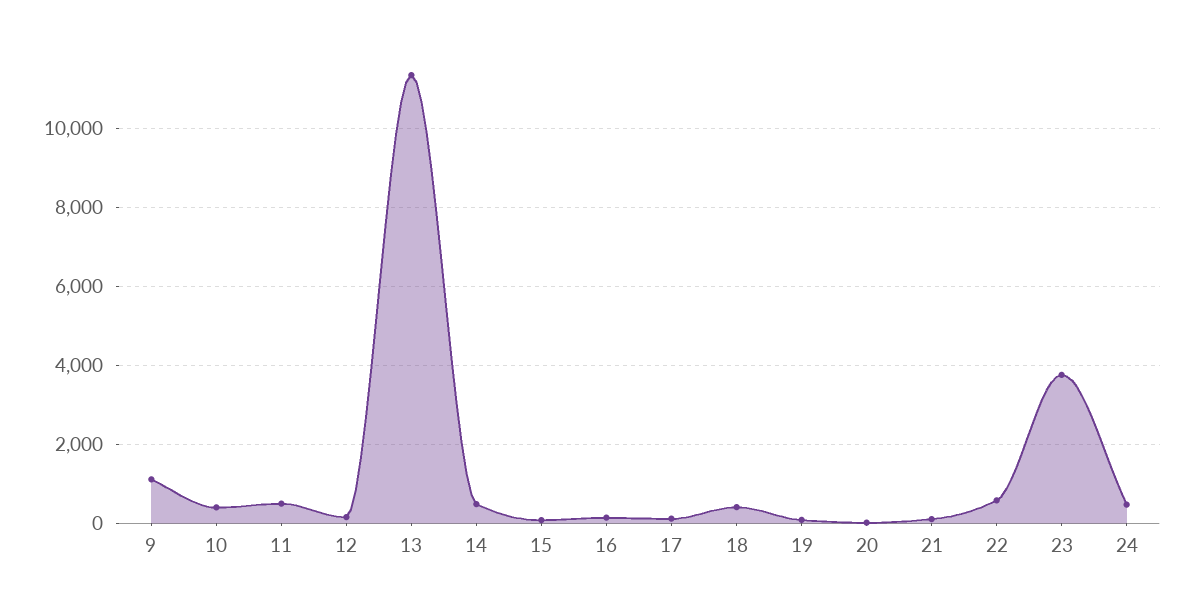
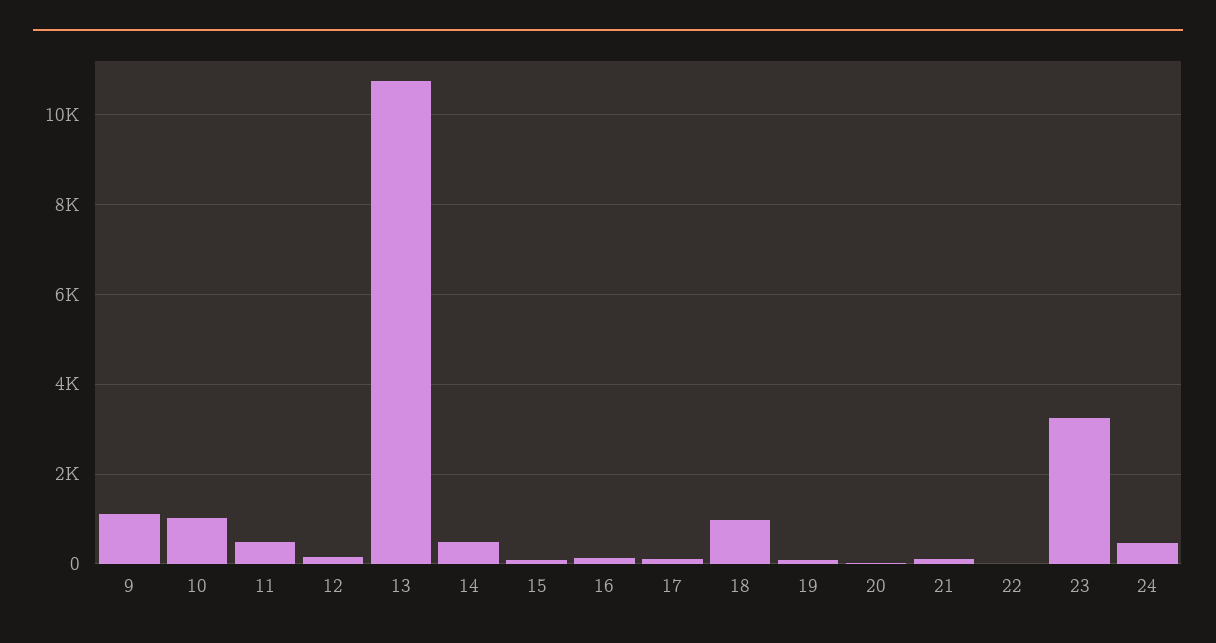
  {
    "9": 1200,
-   "10": 400,
+   "10": 1000,
    "11": 400,
    "12": 200,
-   "13": 11400,
+   "13": 10800,
    "14": 400,
    "15": 0,
    "16": 200,
    "17": 200,
-   "18": 400,
+   "18": 1000,
    "19": 0,
    "20": 0,
    "21": 200,
-   "22": 600,
+   "22": 0,
-   "23": 3800,
+   "23": 3200,
    "24": 400
  }

